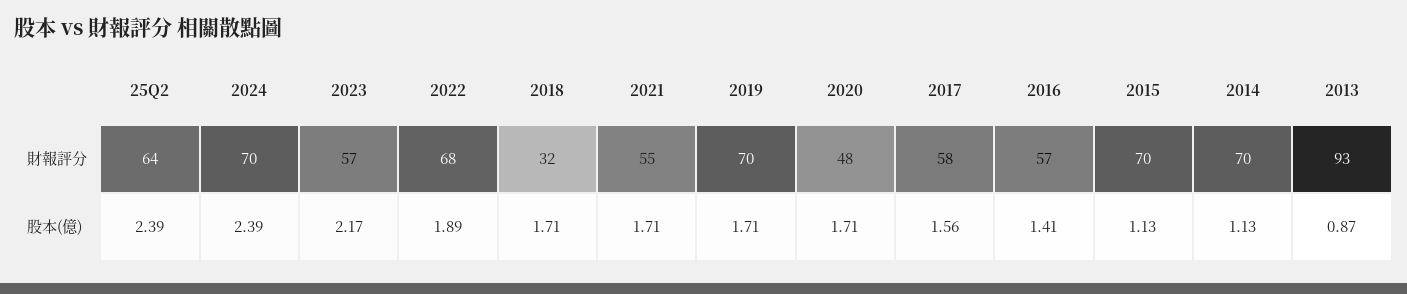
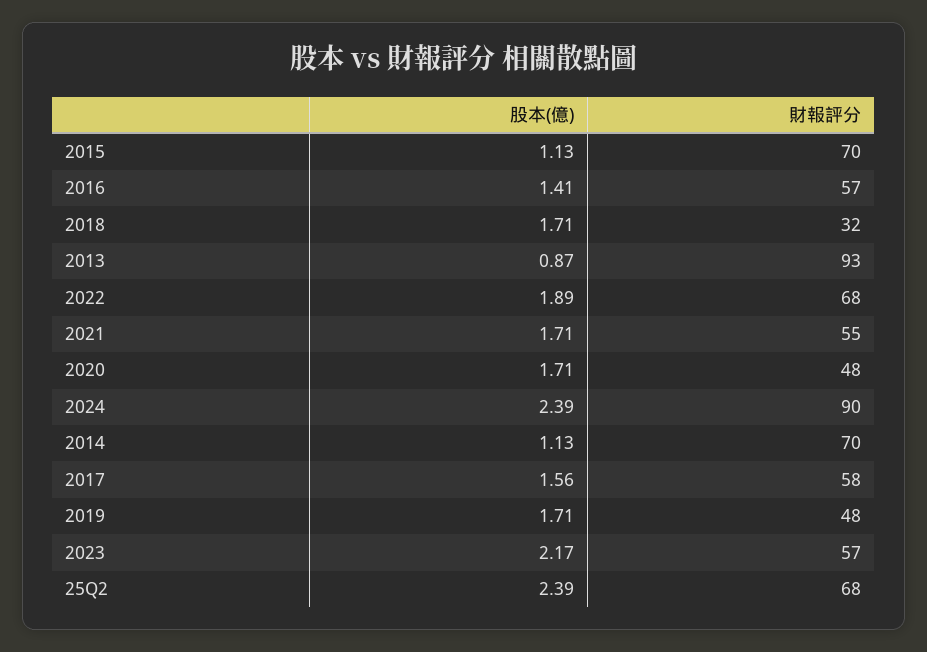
  {
    "25Q2": {
-     "財報評分": 64,
+     "財報評分": 68,
      "股本(億)": 2.39
    },
    "2024": {
-     "財報評分": 70,
+     "財報評分": 90,
      "股本(億)": 2.39
    },
    "2023": {
      "財報評分": 57,
      "股本(億)": 2.17
    },
    "2022": {
      "財報評分": 68,
      "股本(億)": 1.89
    },
    "2018": {
      "財報評分": 32,
      "股本(億)": 1.71
    },
    "2021": {
      "財報評分": 55,
      "股本(億)": 1.71
    },
    "2019": {
-     "財報評分": 70,
+     "財報評分": 48,
      "股本(億)": 1.71
    },
    "2020": {
      "財報評分": 48,
      "股本(億)": 1.71
    },
    "2017": {
      "財報評分": 58,
      "股本(億)": 1.56
    },
    "2016": {
      "財報評分": 57,
      "股本(億)": 1.41
    },
    "2015": {
      "財報評分": 70,
      "股本(億)": 1.13
    },
    "2014": {
      "財報評分": 70,
      "股本(億)": 1.13
    },
    "2013": {
      "財報評分": 93,
      "股本(億)": 0.87
    }
  }

